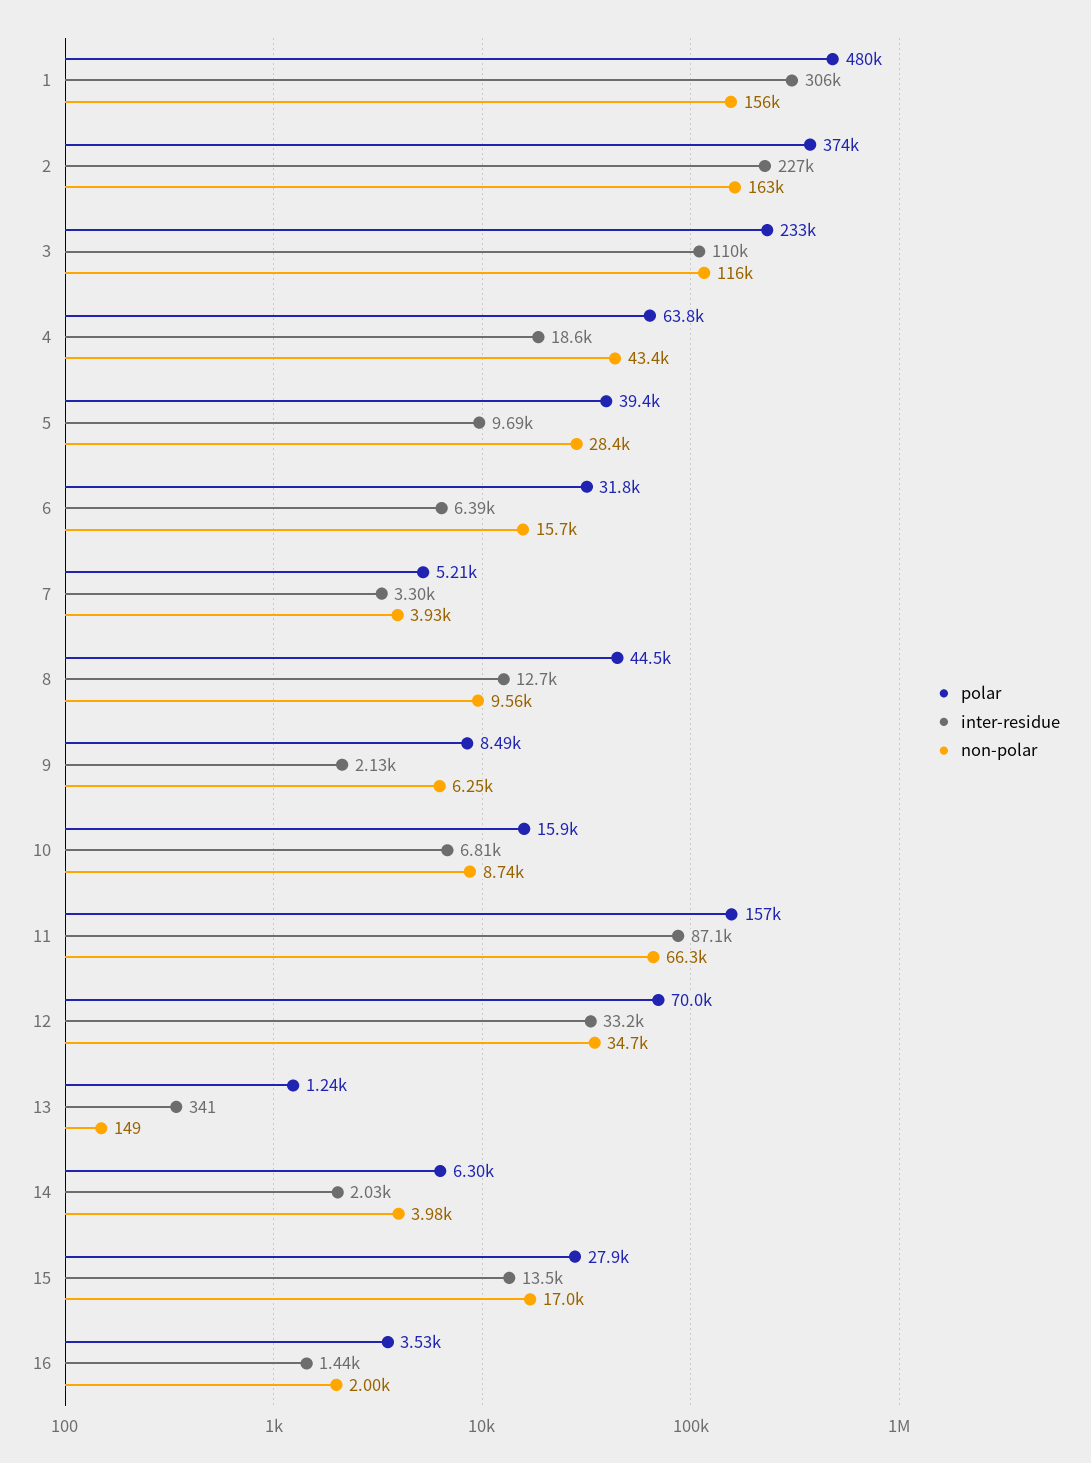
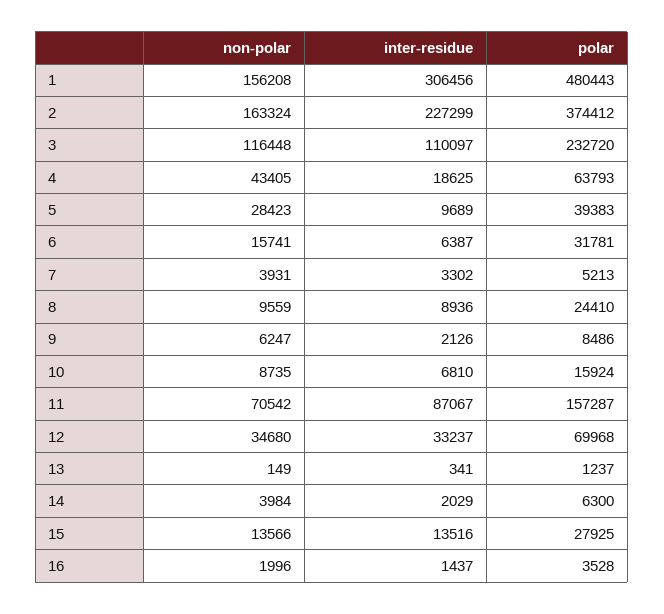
  {
    "polar": {
      "1": 480443,
      "2": 374412,
      "3": 232720,
      "4": 63793,
      "5": 39383,
      "6": 31781,
      "7": 5213,
-     "8": 44500,
+     "8": 24410,
      "9": 8486,
      "10": 15924,
      "11": 157287,
      "12": 69968,
      "13": 1237,
      "14": 6300,
      "15": 27925,
      "16": 3528
    },
    "inter-residue": {
      "1": 306456,
      "2": 227299,
      "3": 110097,
      "4": 18625,
      "5": 9689,
      "6": 6387,
      "7": 3302,
-     "8": 12700,
+     "8": 8936,
      "9": 2126,
      "10": 6810,
      "11": 87067,
      "12": 33237,
      "13": 341,
      "14": 2029,
      "15": 13516,
      "16": 1437
    },
    "non-polar": {
      "1": 156208,
      "2": 163324,
      "3": 116448,
      "4": 43405,
      "5": 28423,
      "6": 15741,
      "7": 3931,
      "8": 9559,
      "9": 6247,
      "10": 8735,
-     "11": 66300,
+     "11": 70542,
      "12": 34680,
      "13": 149,
      "14": 3984,
-     "15": 17000,
+     "15": 13566,
      "16": 1996
    }
  }

